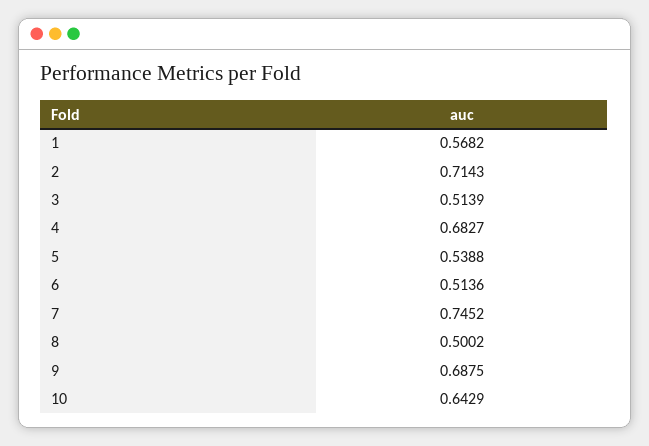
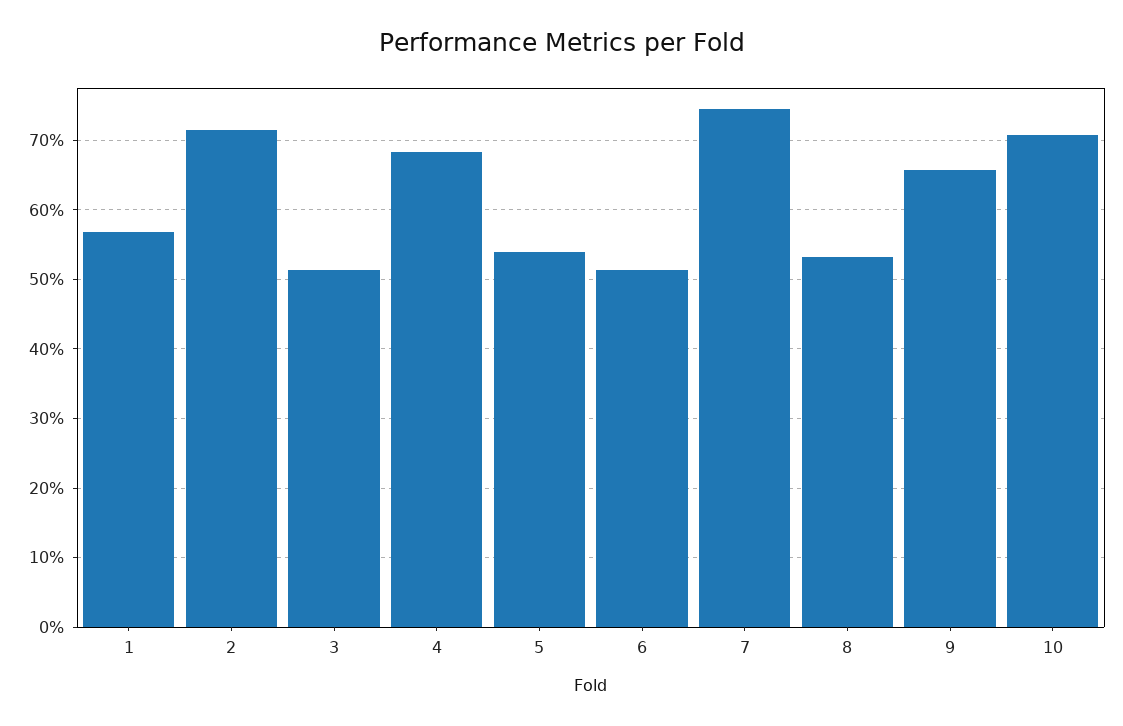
  {
    "1": 0.5682,
    "2": 0.7143,
    "3": 0.5139,
    "4": 0.6827,
    "5": 0.5388,
    "6": 0.5136,
    "7": 0.7452,
-   "8": 0.5002,
+   "8": 0.53,
-   "9": 0.6875,
+   "9": 0.66,
-   "10": 0.6429
+   "10": 0.71
  }

